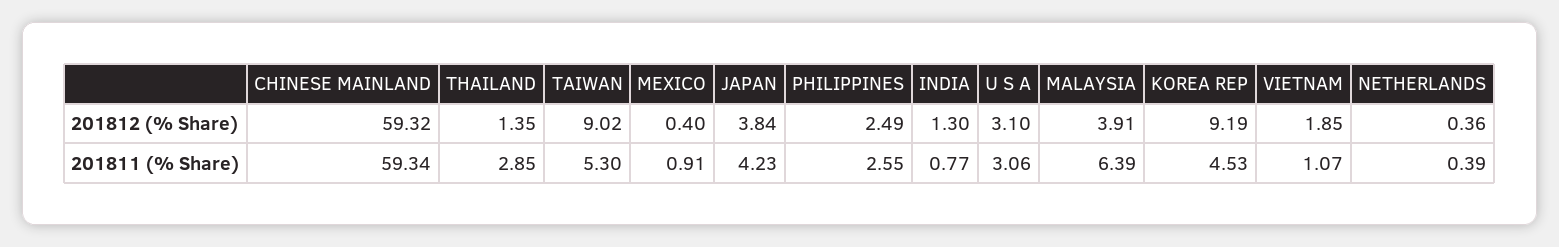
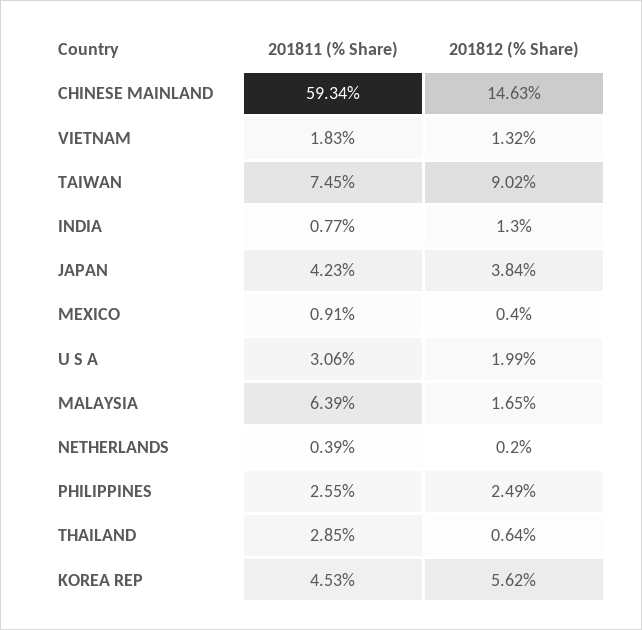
  {
    "CHINESE MAINLAND": {
-     "201812 (% Share)": 59.32,
+     "201812 (% Share)": 14.63,
      "201811 (% Share)": 59.34
    },
    "THAILAND": {
-     "201812 (% Share)": 1.35,
+     "201812 (% Share)": 0.64,
      "201811 (% Share)": 2.85
    },
    "TAIWAN": {
      "201812 (% Share)": 9.02,
-     "201811 (% Share)": 5.3
+     "201811 (% Share)": 7.45
    },
    "MEXICO": {
      "201812 (% Share)": 0.4,
      "201811 (% Share)": 0.91
    },
    "JAPAN": {
      "201812 (% Share)": 3.84,
      "201811 (% Share)": 4.23
    },
    "PHILIPPINES": {
      "201812 (% Share)": 2.49,
      "201811 (% Share)": 2.55
    },
    "INDIA": {
      "201812 (% Share)": 1.3,
      "201811 (% Share)": 0.77
    },
    "U S A": {
-     "201812 (% Share)": 3.1,
+     "201812 (% Share)": 1.99,
      "201811 (% Share)": 3.06
    },
    "MALAYSIA": {
-     "201812 (% Share)": 3.91,
+     "201812 (% Share)": 1.65,
      "201811 (% Share)": 6.39
    },
    "KOREA REP": {
-     "201812 (% Share)": 9.19,
+     "201812 (% Share)": 5.62,
      "201811 (% Share)": 4.53
    },
    "VIETNAM": {
-     "201812 (% Share)": 1.85,
+     "201812 (% Share)": 1.32,
-     "201811 (% Share)": 1.07
+     "201811 (% Share)": 1.83
    },
    "NETHERLANDS": {
-     "201812 (% Share)": 0.36,
+     "201812 (% Share)": 0.2,
      "201811 (% Share)": 0.39
    }
  }

